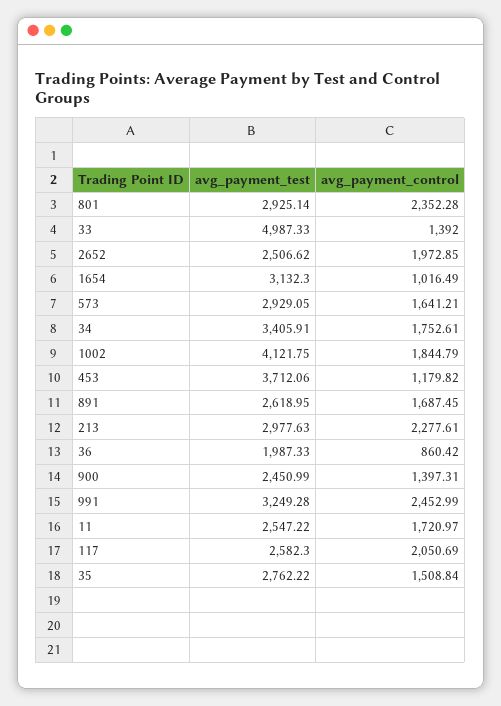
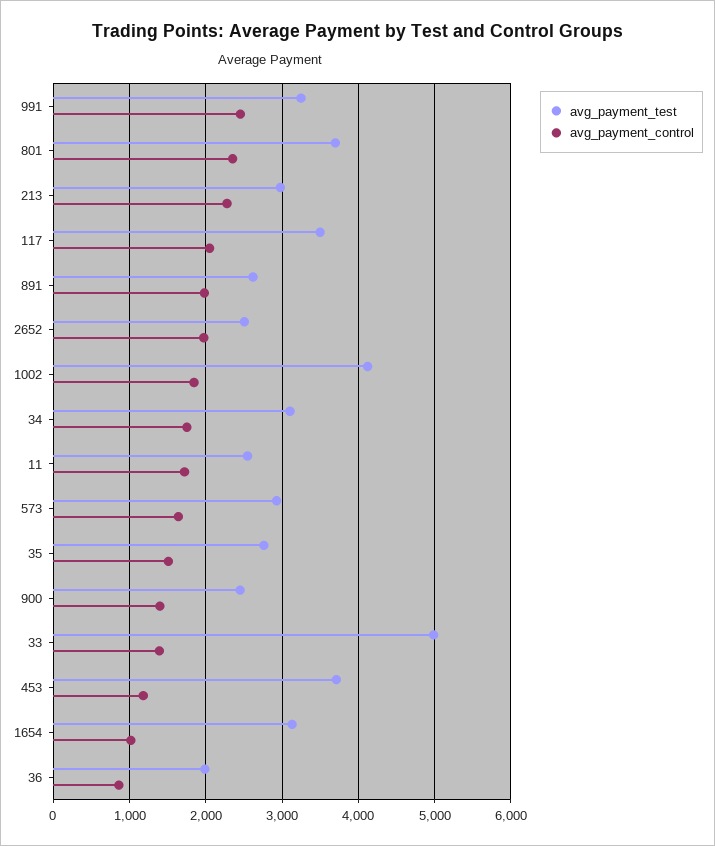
  {
    "avg_payment_test": {
-     "801": 2925.14,
+     "801": 3700,
      "33": 4987.33,
      "2652": 2506.62,
      "1654": 3132.3,
      "573": 2929.05,
-     "34": 3405.91,
+     "34": 3100,
      "1002": 4121.75,
      "453": 3712.06,
      "891": 2618.95,
      "213": 2977.63,
      "36": 1987.33,
      "900": 2450.99,
      "991": 3249.28,
      "11": 2547.22,
-     "117": 2582.3,
+     "117": 3500,
      "35": 2762.22
    },
    "avg_payment_control": {
      "801": 2352.28,
      "33": 1392,
      "2652": 1972.85,
      "1654": 1016.49,
      "573": 1641.21,
      "34": 1752.61,
      "1002": 1844.79,
      "453": 1179.82,
-     "891": 1687.45,
+     "891": 2000,
      "213": 2277.61,
      "36": 860.42,
      "900": 1397.31,
      "991": 2452.99,
      "11": 1720.97,
      "117": 2050.69,
      "35": 1508.84
    }
  }

